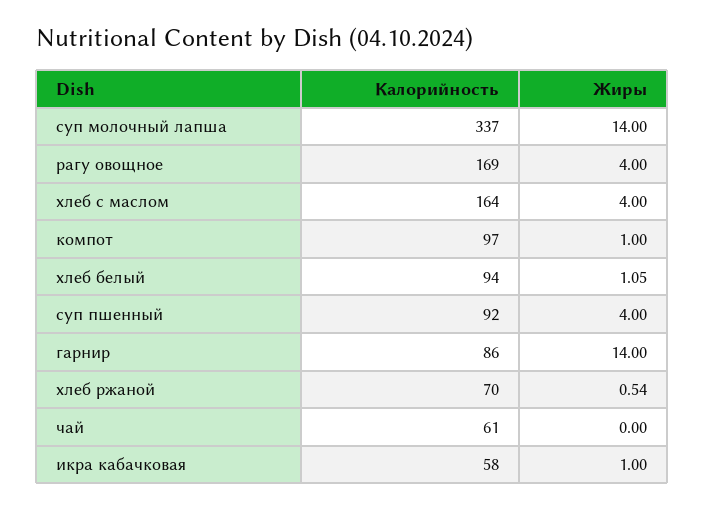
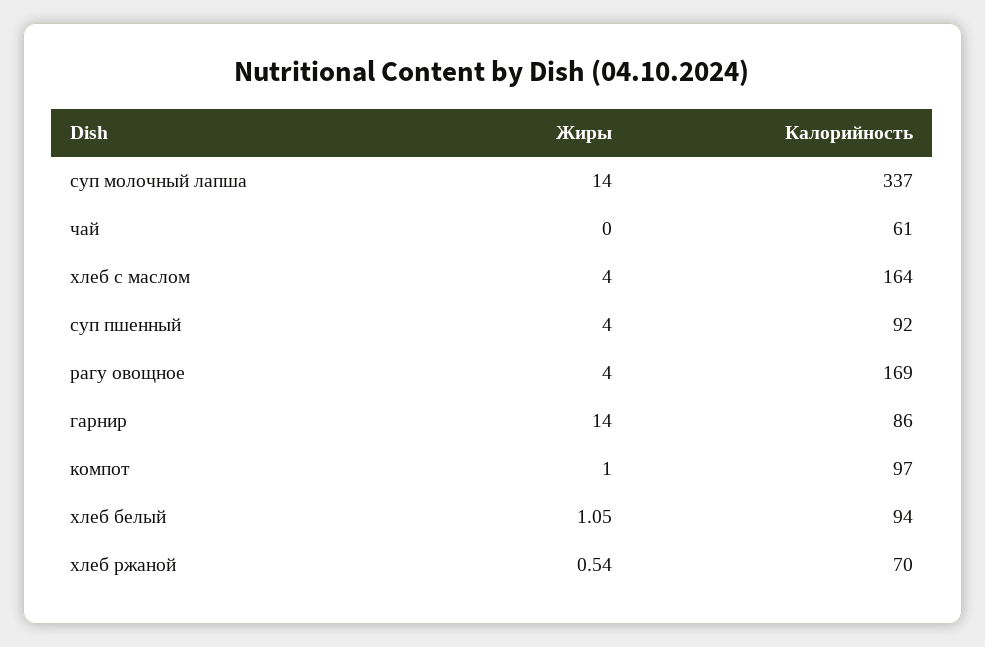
  {
    "Калорийность": {
      "суп молочный лапша": 337,
      "рагу овощное": 169,
      "хлеб с маслом": 164,
      "компот": 97,
      "хлеб белый": 94,
      "суп пшенный": 92,
      "гарнир": 86,
      "хлеб ржаной": 70,
-     "чай": 61,
+     "чай": 61
-     "икра кабачковая": 58
    },
    "Жиры": {
      "суп молочный лапша": 14,
      "рагу овощное": 4,
      "хлеб с маслом": 4,
      "компот": 1,
      "хлеб белый": 1.05,
      "суп пшенный": 4,
      "гарнир": 14,
      "хлеб ржаной": 0.54,
-     "чай": 0,
+     "чай": 0
-     "икра кабачковая": 1
    }
  }

